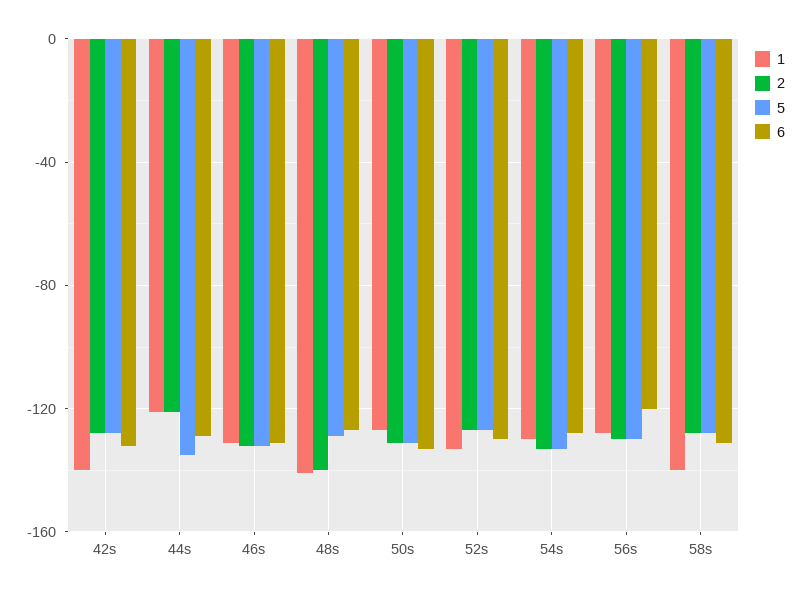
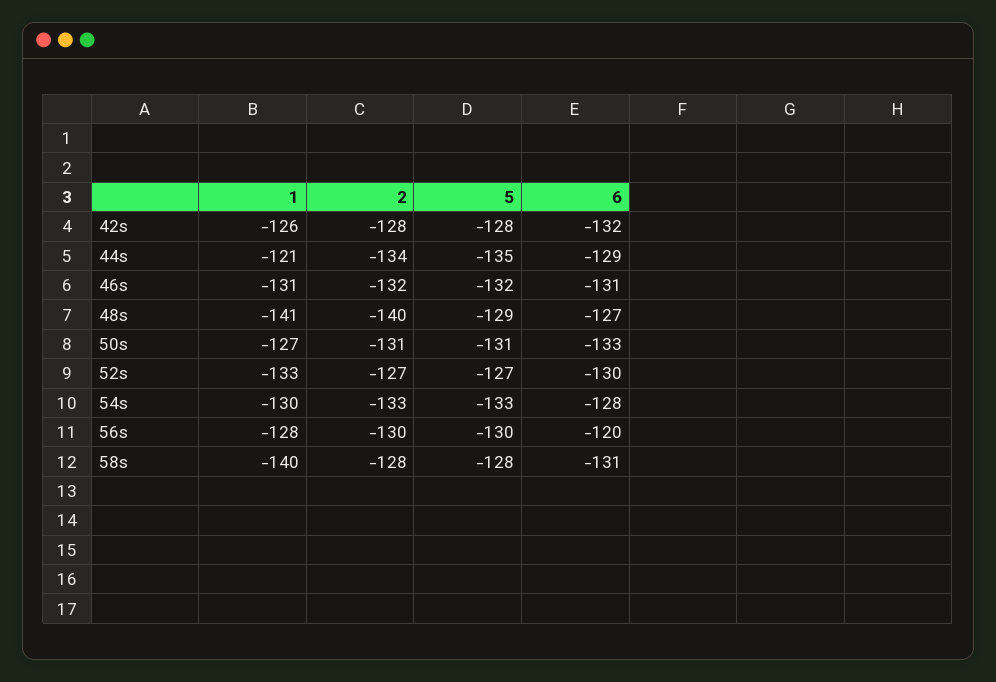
  {
    "1": {
-     "42s": -140,
+     "42s": -126,
      "44s": -121,
      "46s": -131,
      "48s": -141,
      "50s": -127,
      "52s": -133,
      "54s": -130,
      "56s": -128,
      "58s": -140
    },
    "2": {
      "42s": -128,
-     "44s": -120,
+     "44s": -134,
      "46s": -132,
      "48s": -140,
      "50s": -131,
      "52s": -127,
      "54s": -133,
      "56s": -130,
      "58s": -128
    },
    "5": {
      "42s": -128,
      "44s": -135,
      "46s": -132,
      "48s": -129,
      "50s": -131,
      "52s": -127,
      "54s": -133,
      "56s": -130,
      "58s": -128
    },
    "6": {
      "42s": -132,
      "44s": -129,
      "46s": -131,
      "48s": -127,
      "50s": -133,
      "52s": -130,
      "54s": -128,
      "56s": -120,
      "58s": -131
    }
  }

